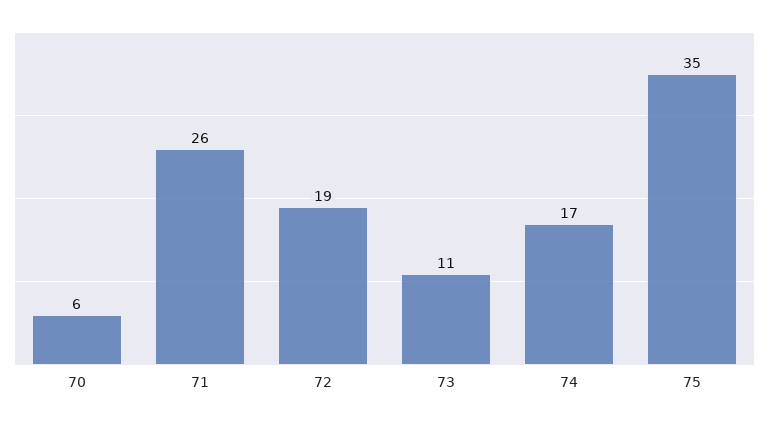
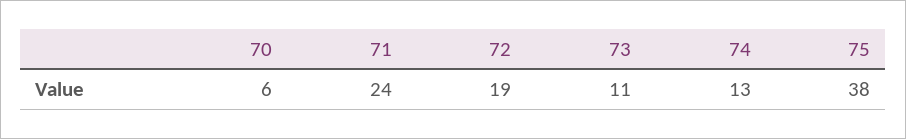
  {
    "70": 6,
-   "71": 26,
+   "71": 24,
    "72": 19,
    "73": 11,
-   "74": 17,
+   "74": 13,
-   "75": 35
+   "75": 38
  }

